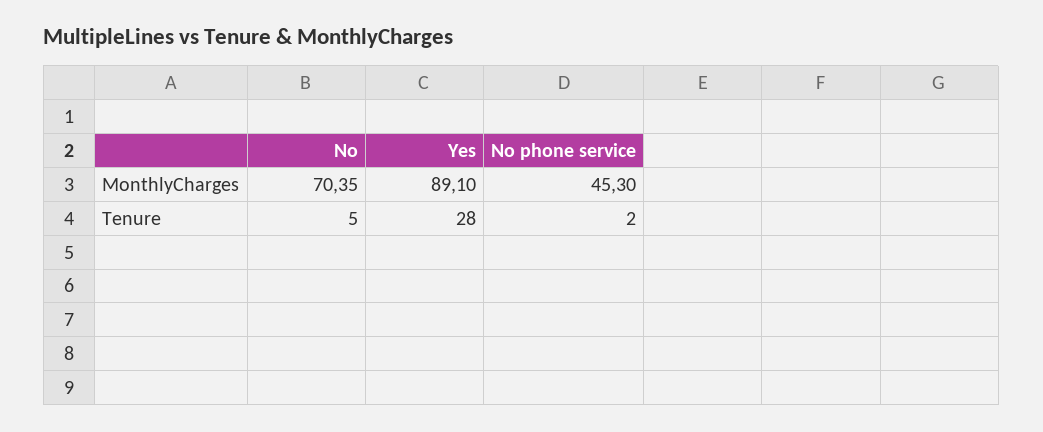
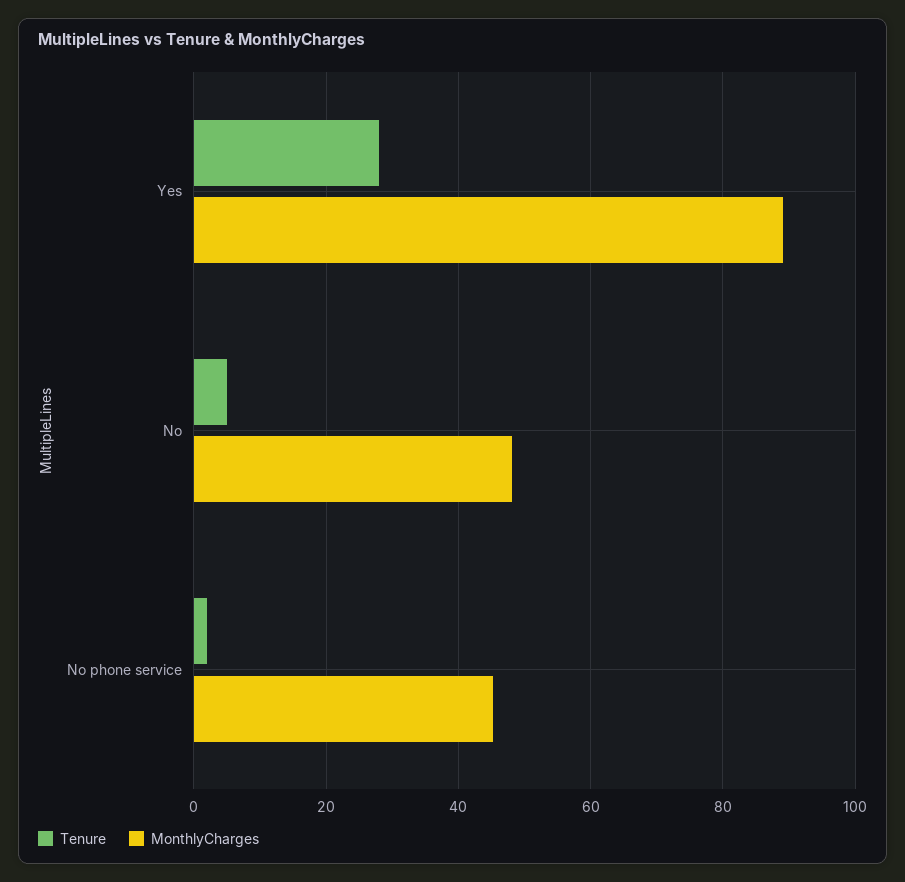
  {
    "MonthlyCharges": {
-     "No": 70.35,
+     "No": 48,
      "Yes": 89.1,
      "No phone service": 45.3
    },
    "Tenure": {
      "No": 5,
      "Yes": 28,
      "No phone service": 2
    }
  }

